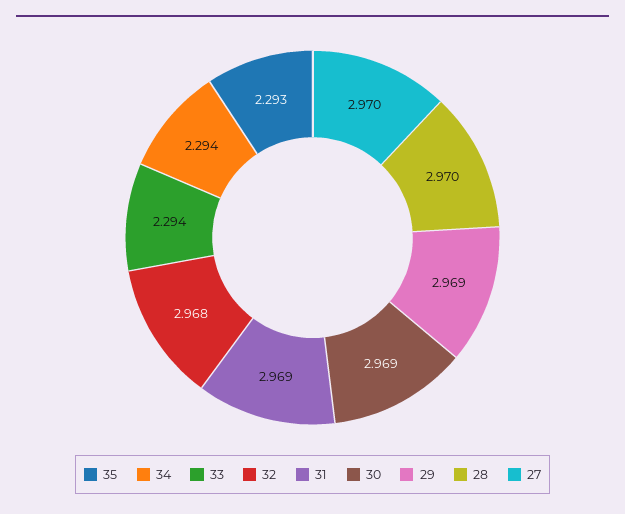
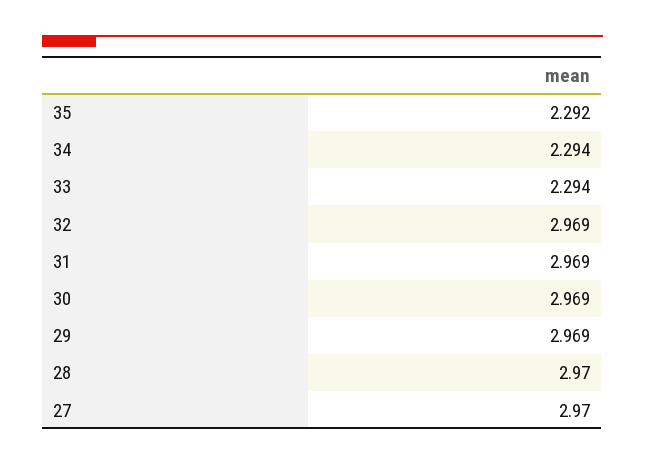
  {
-   "35": 2.293,
+   "35": 2.292,
    "34": 2.294,
    "33": 2.294,
-   "32": 2.968,
+   "32": 2.969,
    "31": 2.969,
    "30": 2.969,
    "29": 2.969,
    "28": 2.97,
    "27": 2.97
  }

